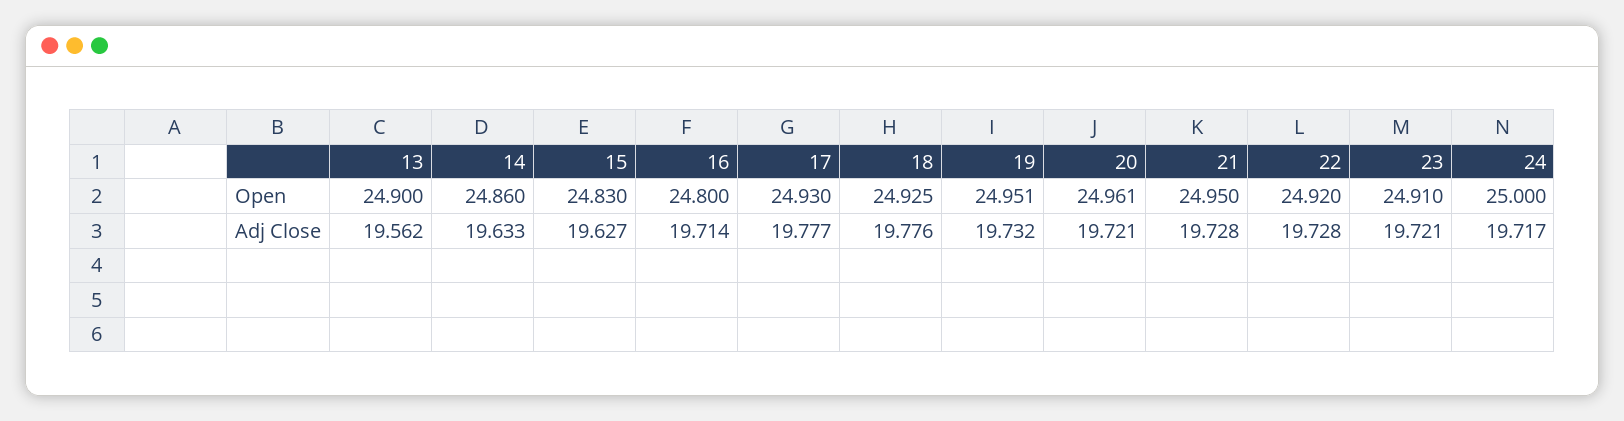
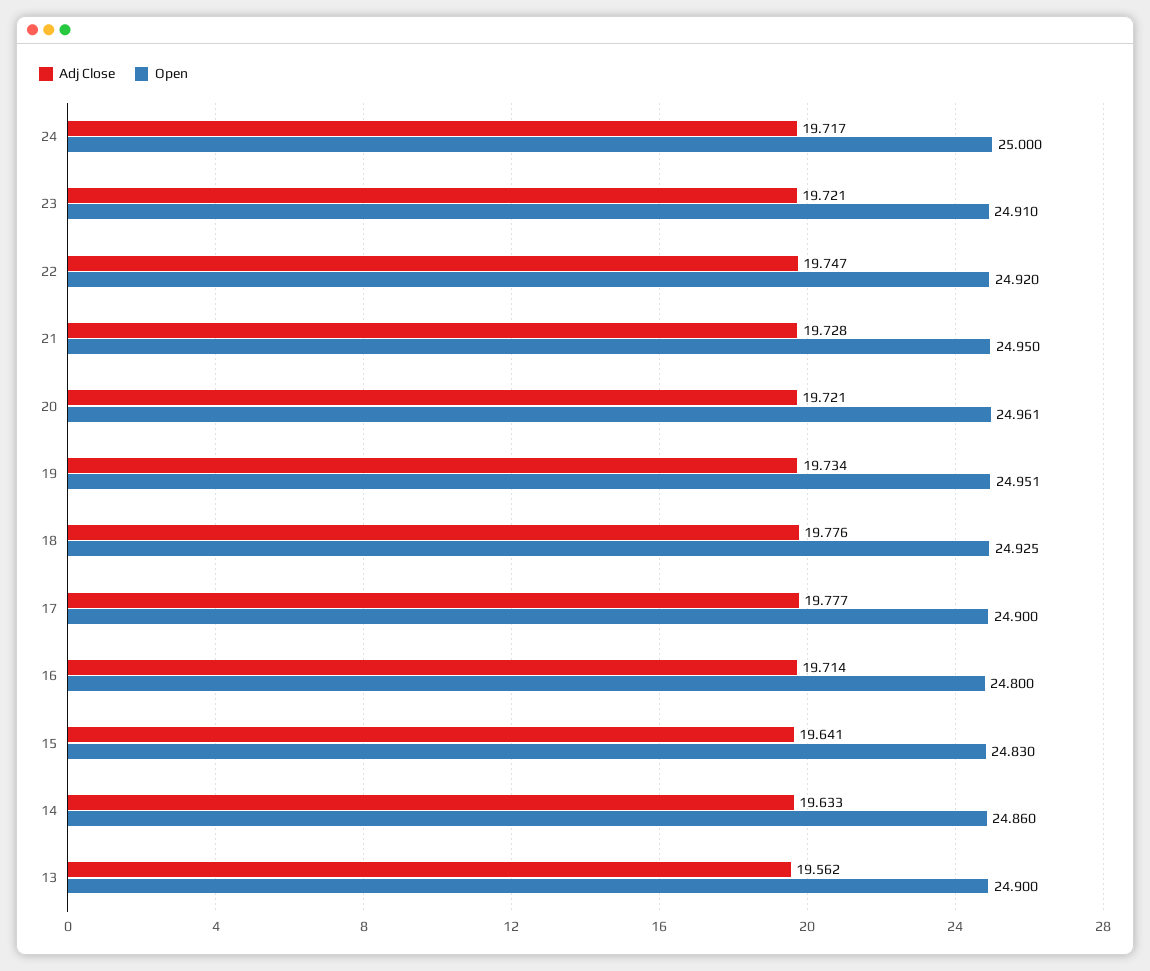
  {
    "Open": {
      "13": 24.9,
      "14": 24.86,
      "15": 24.83,
      "16": 24.8,
-     "17": 24.93,
+     "17": 24.9,
      "18": 24.925,
      "19": 24.951,
      "20": 24.961,
      "21": 24.95,
      "22": 24.92,
      "23": 24.91,
      "24": 25
    },
    "Adj Close": {
      "13": 19.562,
      "14": 19.633,
-     "15": 19.627,
+     "15": 19.641,
      "16": 19.714,
      "17": 19.777,
      "18": 19.776,
-     "19": 19.732,
+     "19": 19.734,
      "20": 19.721,
      "21": 19.728,
-     "22": 19.728,
+     "22": 19.747,
      "23": 19.721,
      "24": 19.717
    }
  }

